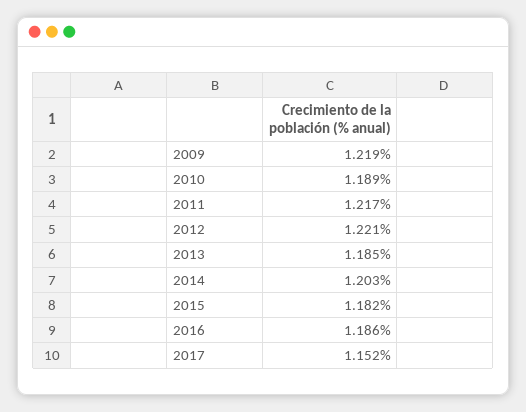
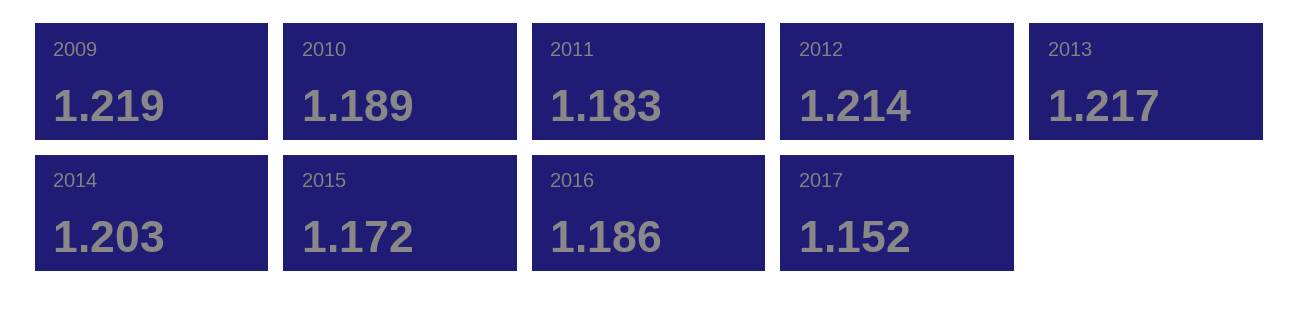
  {
    "2009": 1.219,
    "2010": 1.189,
-   "2011": 1.217,
+   "2011": 1.183,
-   "2012": 1.221,
+   "2012": 1.214,
-   "2013": 1.185,
+   "2013": 1.217,
    "2014": 1.203,
-   "2015": 1.182,
+   "2015": 1.172,
    "2016": 1.186,
    "2017": 1.152
  }

